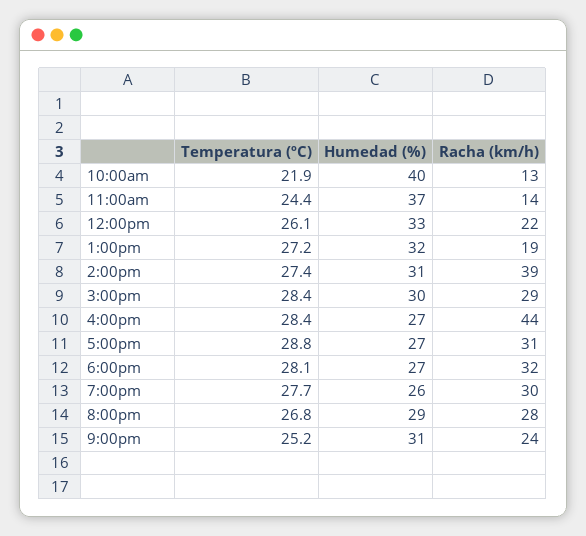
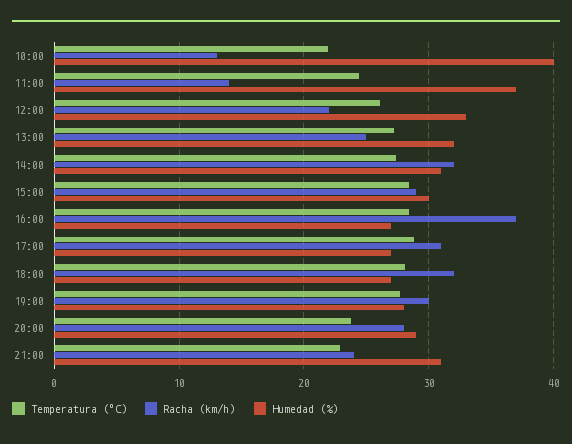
  {
    "Temperatura (ºC)": {
      "10:00am": 21.9,
      "11:00am": 24.4,
      "12:00pm": 26.1,
      "1:00pm": 27.2,
      "2:00pm": 27.4,
      "3:00pm": 28.4,
      "4:00pm": 28.4,
      "5:00pm": 28.8,
      "6:00pm": 28.1,
      "7:00pm": 27.7,
-     "8:00pm": 26.8,
+     "8:00pm": 24,
-     "9:00pm": 25.2
+     "9:00pm": 23
    },
    "Humedad (%)": {
      "10:00am": 40,
      "11:00am": 37,
      "12:00pm": 33,
      "1:00pm": 32,
      "2:00pm": 31,
      "3:00pm": 30,
      "4:00pm": 27,
      "5:00pm": 27,
      "6:00pm": 27,
-     "7:00pm": 26,
+     "7:00pm": 28,
      "8:00pm": 29,
      "9:00pm": 31
    },
    "Racha (km/h)": {
      "10:00am": 13,
      "11:00am": 14,
      "12:00pm": 22,
-     "1:00pm": 19,
+     "1:00pm": 25,
-     "2:00pm": 39,
+     "2:00pm": 32,
      "3:00pm": 29,
-     "4:00pm": 44,
+     "4:00pm": 37,
      "5:00pm": 31,
      "6:00pm": 32,
      "7:00pm": 30,
      "8:00pm": 28,
      "9:00pm": 24
    }
  }

